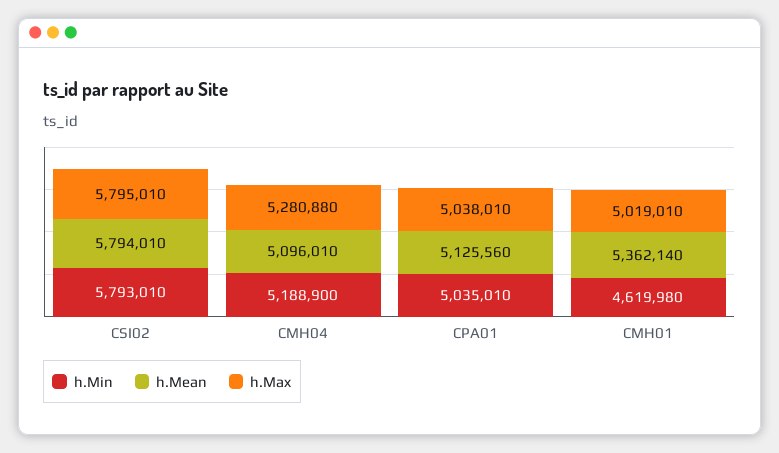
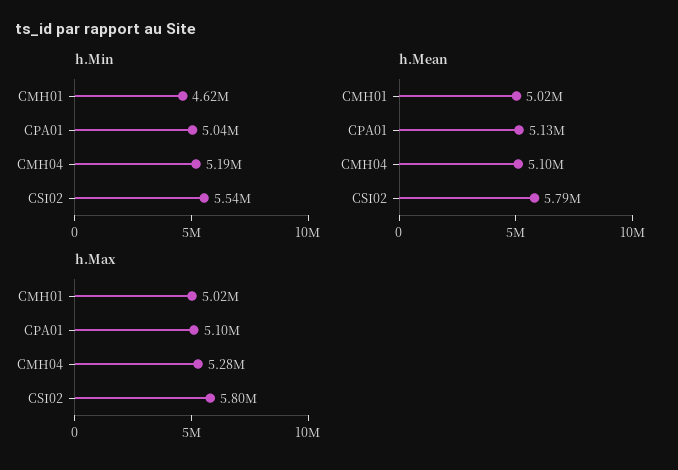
  {
    "h.Min": {
-     "CSI02": 5793010,
+     "CSI02": 5540000,
      "CMH04": 5188900,
      "CPA01": 5035010,
      "CMH01": 4619980
    },
    "h.Mean": {
      "CSI02": 5794010,
      "CMH04": 5096010,
      "CPA01": 5125560,
-     "CMH01": 5362140
+     "CMH01": 5020000
    },
    "h.Max": {
      "CSI02": 5795010,
      "CMH04": 5280880,
-     "CPA01": 5038010,
+     "CPA01": 5100000,
      "CMH01": 5019010
    }
  }

